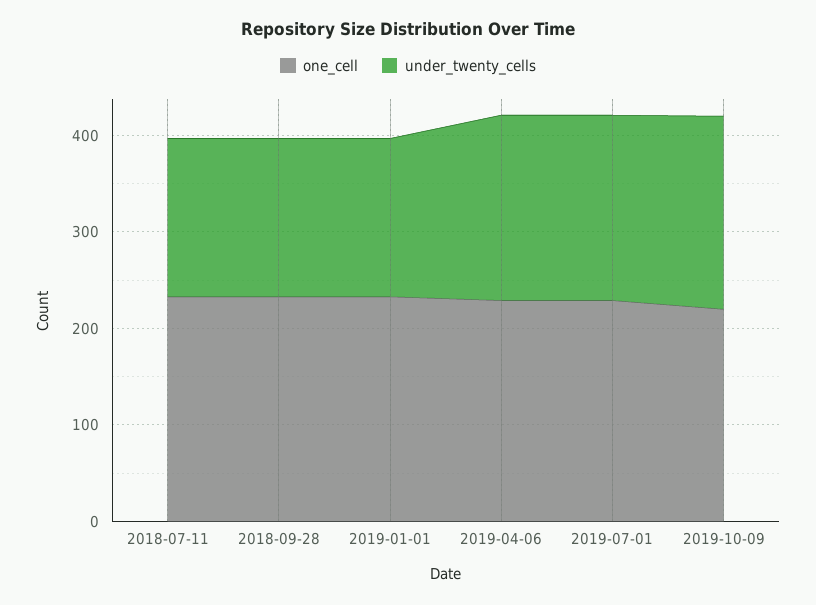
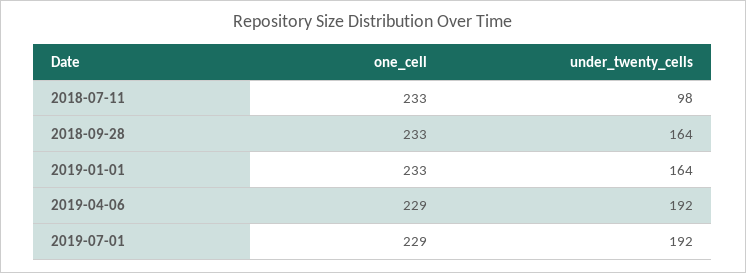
  {
    "one_cell": {
      "2018-07-11": 233,
      "2018-09-28": 233,
      "2019-01-01": 233,
      "2019-04-06": 229,
-     "2019-07-01": 229,
+     "2019-07-01": 229
-     "2019-10-09": 220
    },
    "under_twenty_cells": {
-     "2018-07-11": 160,
+     "2018-07-11": 98,
      "2018-09-28": 164,
      "2019-01-01": 164,
      "2019-04-06": 192,
-     "2019-07-01": 192,
+     "2019-07-01": 192
-     "2019-10-09": 200
    }
  }

